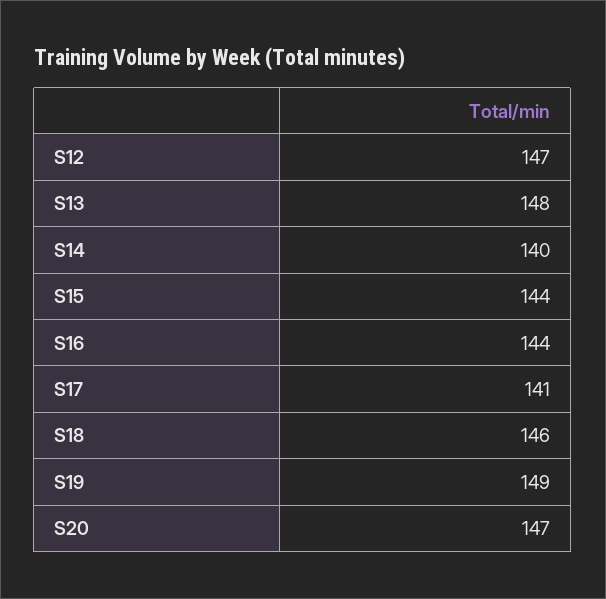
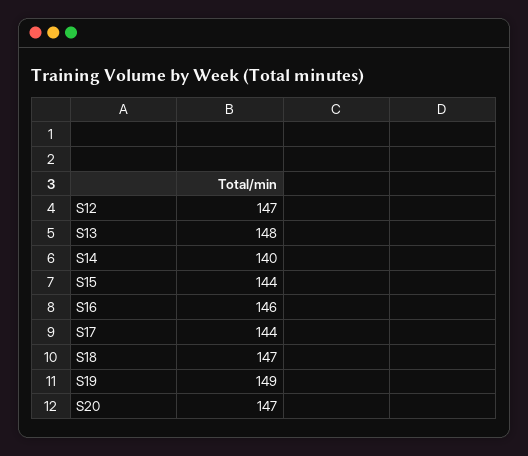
  {
    "S12": 147,
    "S13": 148,
    "S14": 140,
    "S15": 144,
-   "S16": 144,
+   "S16": 146,
-   "S17": 141,
+   "S17": 144,
-   "S18": 146,
+   "S18": 147,
    "S19": 149,
    "S20": 147
  }

